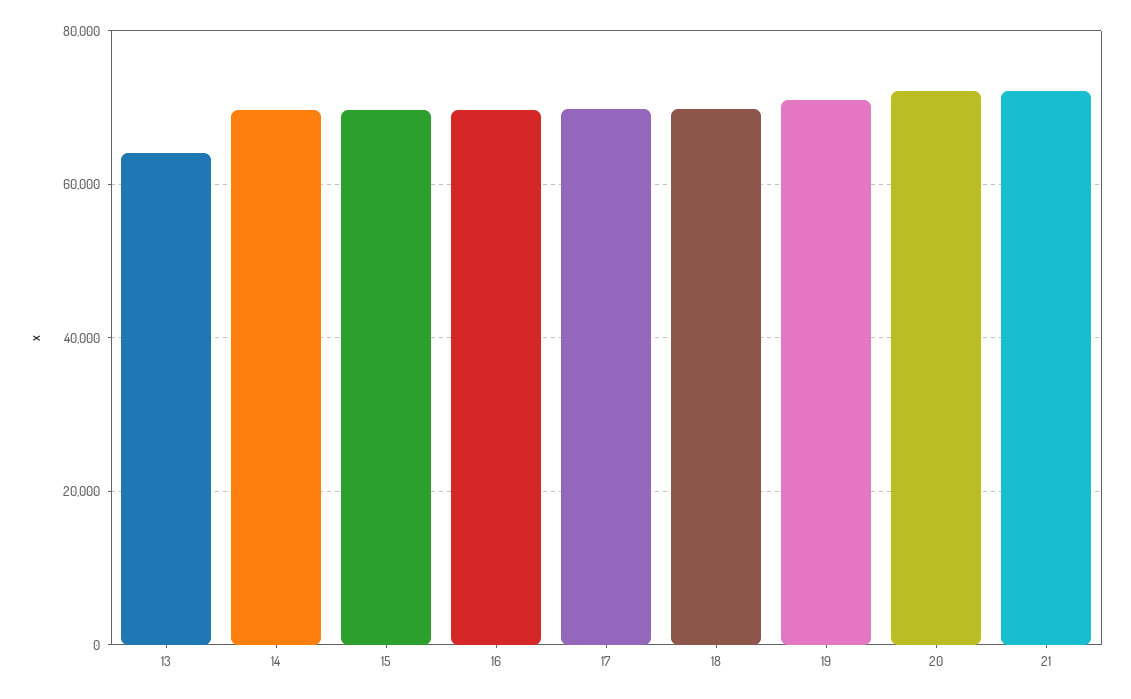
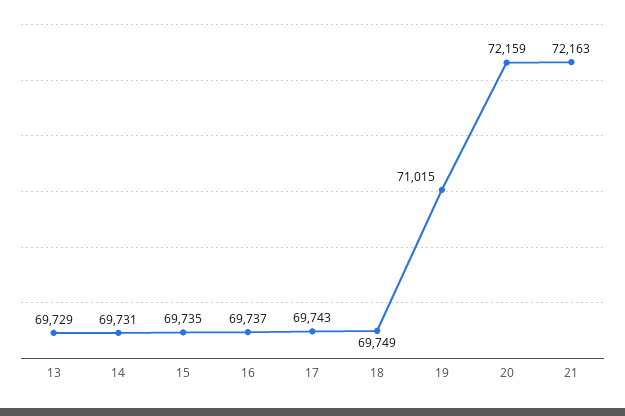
  {
-   "13": 64000,
+   "13": 69729,
    "14": 69731,
    "15": 69735,
    "16": 69737,
    "17": 69743,
    "18": 69749,
    "19": 71015,
    "20": 72159,
    "21": 72163
  }

